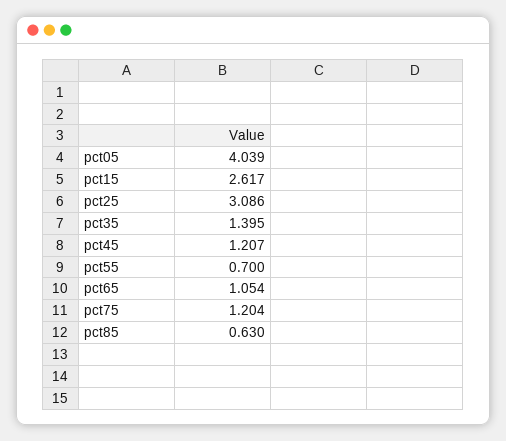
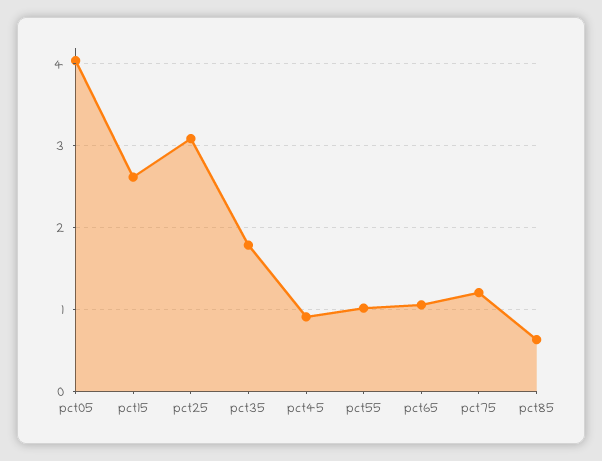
  {
    "pct05": 4.039,
    "pct15": 2.617,
    "pct25": 3.086,
-   "pct35": 1.395,
+   "pct35": 1.8,
-   "pct45": 1.207,
+   "pct45": 0.9,
-   "pct55": 0.7,
+   "pct55": 1,
    "pct65": 1.054,
    "pct75": 1.204,
    "pct85": 0.63
  }

